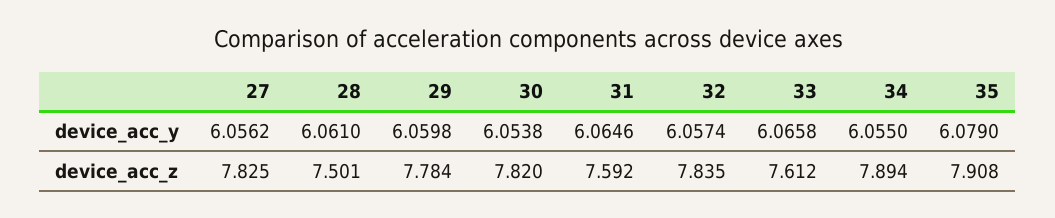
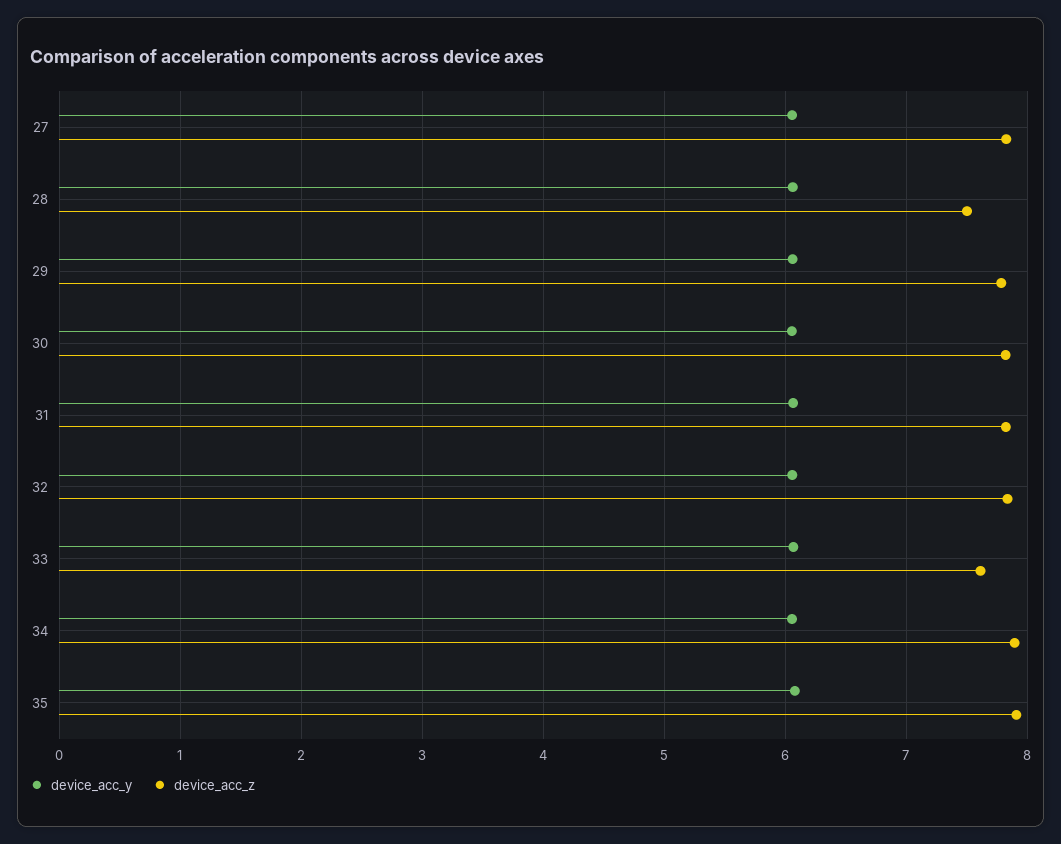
  {
    "device_acc_y": {
      "27": 6.0562,
      "28": 6.061,
      "29": 6.0598,
      "30": 6.0538,
      "31": 6.0646,
      "32": 6.0574,
      "33": 6.0658,
      "34": 6.055,
      "35": 6.079
    },
    "device_acc_z": {
      "27": 7.825,
      "28": 7.501,
      "29": 7.784,
      "30": 7.82,
-     "31": 7.592,
+     "31": 7.8,
      "32": 7.835,
      "33": 7.612,
      "34": 7.894,
      "35": 7.908
    }
  }

